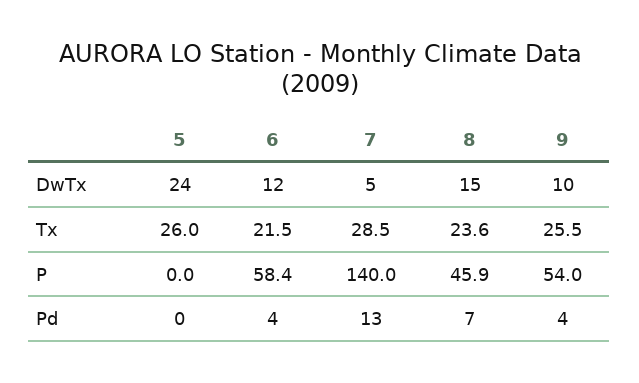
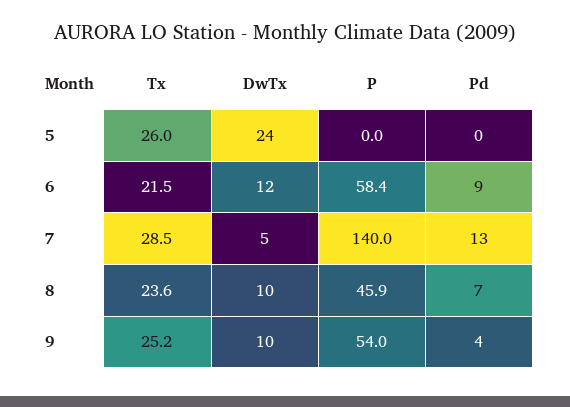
  {
    "5": {
      "DwTx": 24,
      "Tx": 26,
      "P": 0,
      "Pd": 0
    },
    "6": {
      "DwTx": 12,
      "Tx": 21.5,
      "P": 58.4,
-     "Pd": 4
+     "Pd": 9
    },
    "7": {
      "DwTx": 5,
      "Tx": 28.5,
      "P": 140,
      "Pd": 13
    },
    "8": {
-     "DwTx": 15,
+     "DwTx": 10,
      "Tx": 23.6,
      "P": 45.9,
      "Pd": 7
    },
    "9": {
      "DwTx": 10,
-     "Tx": 25.5,
+     "Tx": 25.2,
      "P": 54,
      "Pd": 4
    }
  }

